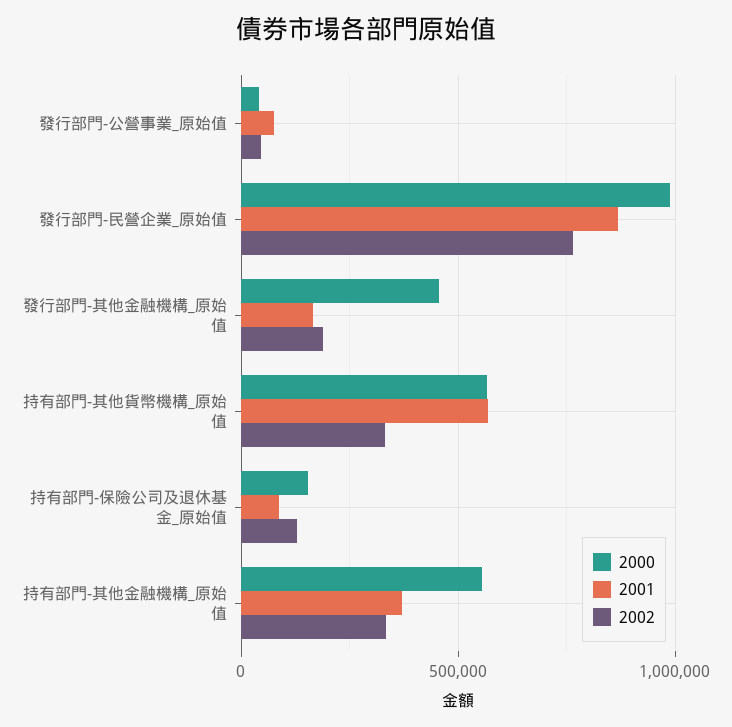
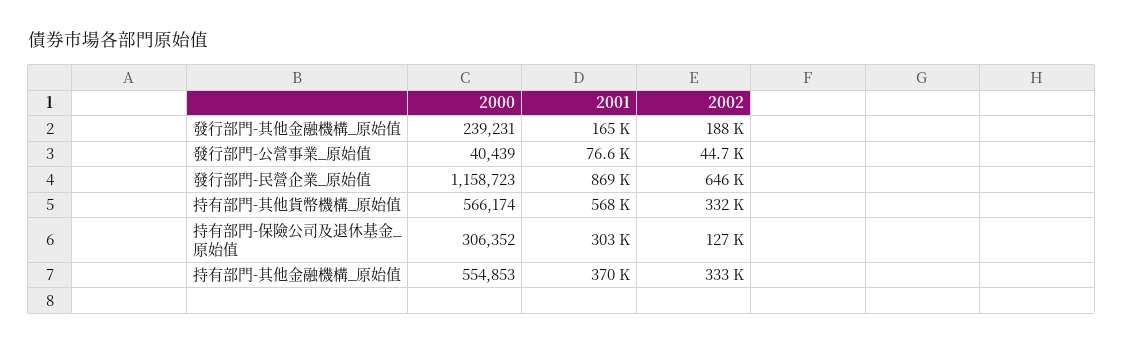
  {
    "2000": {
      "發行部門-公營事業_原始值": 40439,
-     "發行部門-民營企業_原始值": 1000000,
+     "發行部門-民營企業_原始值": 1158723,
-     "發行部門-其他金融機構_原始值": 450000,
+     "發行部門-其他金融機構_原始值": 239231,
      "持有部門-其他貨幣機構_原始值": 566174,
-     "持有部門-保險公司及退休基金_原始值": 150000,
+     "持有部門-保險公司及退休基金_原始值": 306352,
      "持有部門-其他金融機構_原始值": 554853
    },
    "2001": {
      "發行部門-公營事業_原始值": 76600,
      "發行部門-民營企業_原始值": 869000,
      "發行部門-其他金融機構_原始值": 165000,
      "持有部門-其他貨幣機構_原始值": 568000,
-     "持有部門-保險公司及退休基金_原始值": 100000,
+     "持有部門-保險公司及退休基金_原始值": 303000,
      "持有部門-其他金融機構_原始值": 370000
    },
    "2002": {
      "發行部門-公營事業_原始值": 44700,
-     "發行部門-民營企業_原始值": 750000,
+     "發行部門-民營企業_原始值": 646000,
      "發行部門-其他金融機構_原始值": 188000,
      "持有部門-其他貨幣機構_原始值": 332000,
      "持有部門-保險公司及退休基金_原始值": 127000,
      "持有部門-其他金融機構_原始值": 333000
    }
  }

